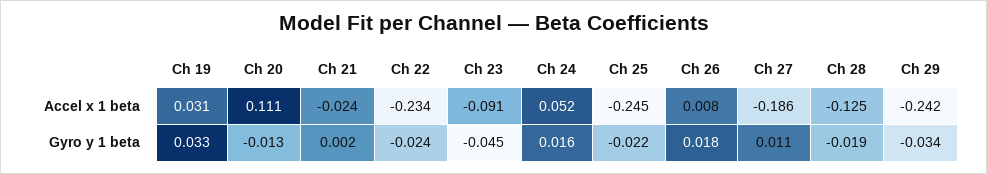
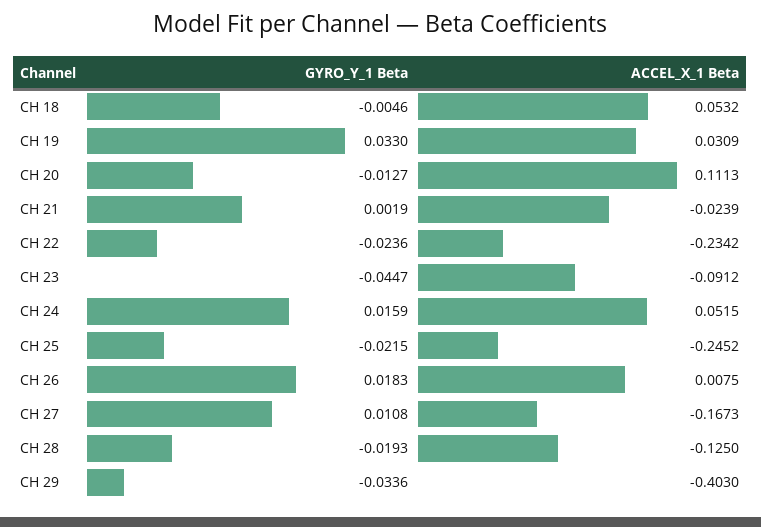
  {
    "Ch 19": {
      "Accel x 1 beta": 0.0309,
      "Gyro y 1 beta": 0.033
    },
    "Ch 20": {
      "Accel x 1 beta": 0.1113,
      "Gyro y 1 beta": -0.0127
    },
    "Ch 21": {
      "Accel x 1 beta": -0.0239,
      "Gyro y 1 beta": 0.0019
    },
    "Ch 22": {
      "Accel x 1 beta": -0.2342,
      "Gyro y 1 beta": -0.0236
    },
    "Ch 23": {
      "Accel x 1 beta": -0.0912,
      "Gyro y 1 beta": -0.0447
    },
    "Ch 24": {
      "Accel x 1 beta": 0.0515,
      "Gyro y 1 beta": 0.0159
    },
    "Ch 25": {
      "Accel x 1 beta": -0.2452,
      "Gyro y 1 beta": -0.0215
    },
    "Ch 26": {
      "Accel x 1 beta": 0.0075,
      "Gyro y 1 beta": 0.0183
    },
    "Ch 27": {
-     "Accel x 1 beta": -0.186,
+     "Accel x 1 beta": -0.1673,
      "Gyro y 1 beta": 0.0108
    },
    "Ch 28": {
      "Accel x 1 beta": -0.125,
      "Gyro y 1 beta": -0.0193
    },
    "Ch 29": {
-     "Accel x 1 beta": -0.242,
+     "Accel x 1 beta": -0.403,
      "Gyro y 1 beta": -0.0336
-   }
+   },
+   "CH 18": {
+     "Gyro y 1 beta": -0.0046,
+     "Accel x 1 beta": 0.0532
+   }
  }

